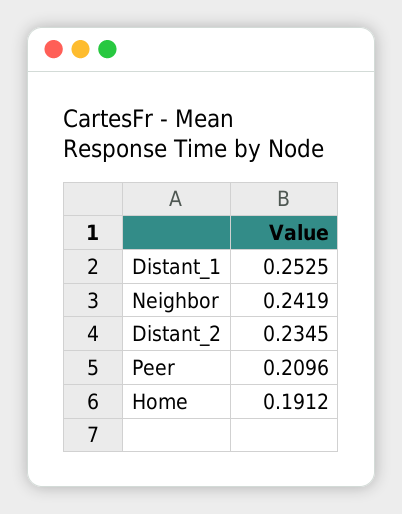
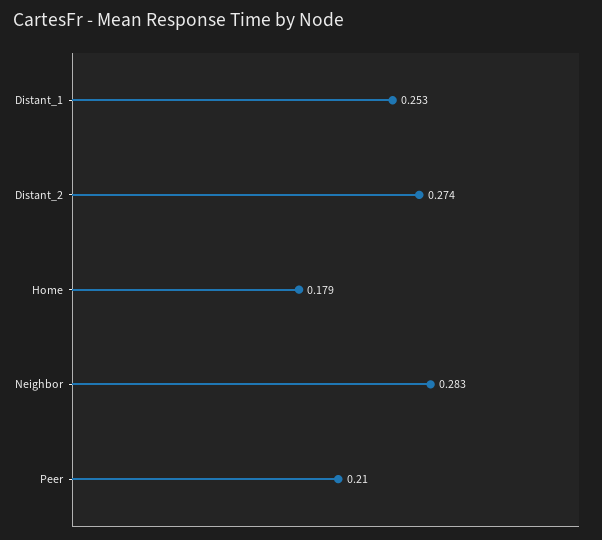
  {
    "Distant_1": 0.2525,
-   "Neighbor": 0.2419,
+   "Neighbor": 0.283,
-   "Distant_2": 0.2345,
+   "Distant_2": 0.274,
    "Peer": 0.2096,
-   "Home": 0.1912
+   "Home": 0.179
  }

